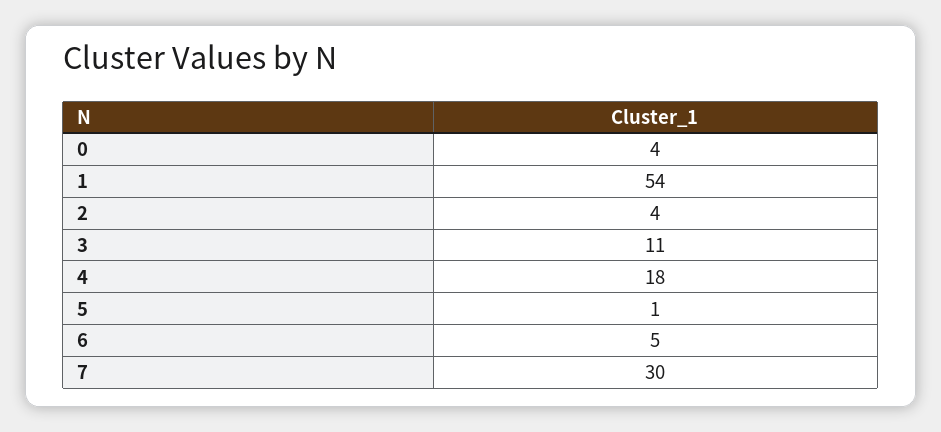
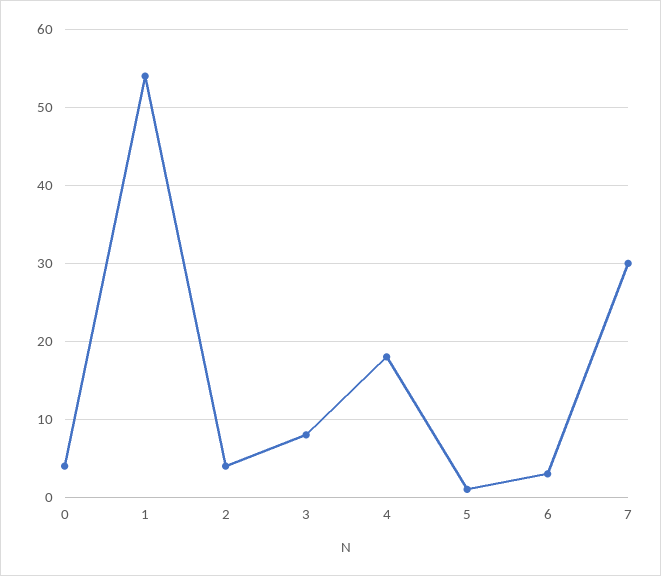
  {
    "0": 4,
    "1": 54,
    "2": 4,
-   "3": 11,
+   "3": 8,
    "4": 18,
    "5": 1,
-   "6": 5,
+   "6": 3,
    "7": 30
  }

